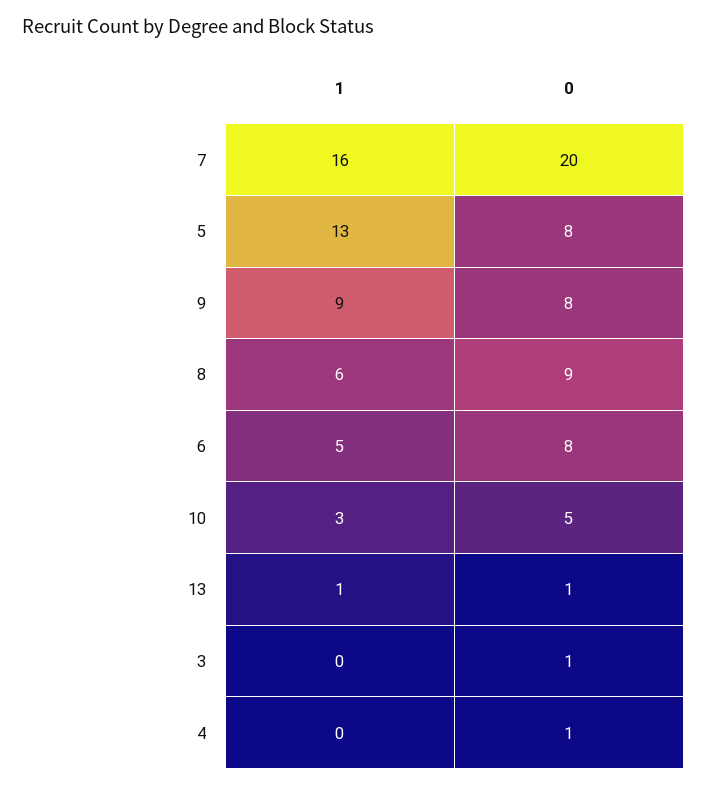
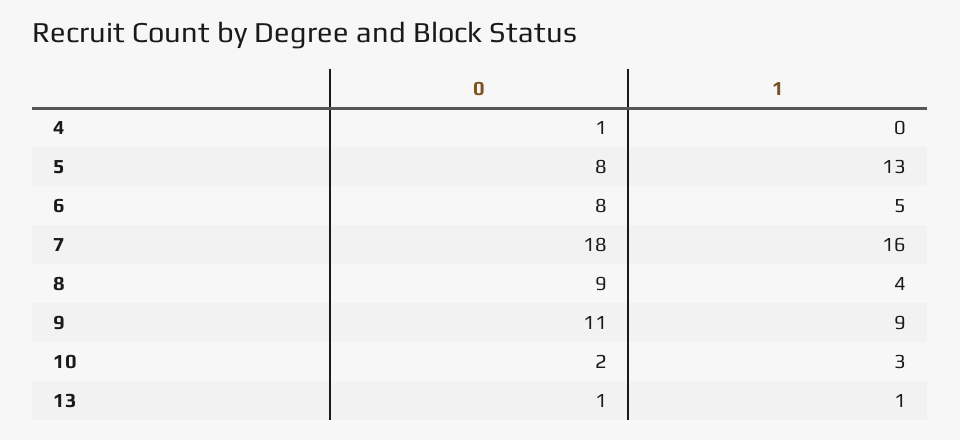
  {
    "1": {
      "7": 16,
      "5": 13,
      "9": 9,
-     "8": 6,
+     "8": 4,
      "6": 5,
      "10": 3,
      "13": 1,
-     "3": 0,
      "4": 0
    },
    "0": {
-     "7": 20,
+     "7": 18,
      "5": 8,
-     "9": 8,
+     "9": 11,
      "8": 9,
      "6": 8,
-     "10": 5,
+     "10": 2,
      "13": 1,
-     "3": 1,
      "4": 1
    }
  }

